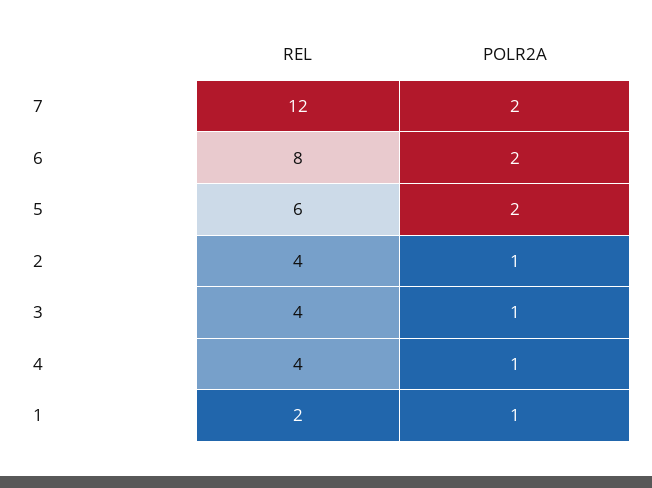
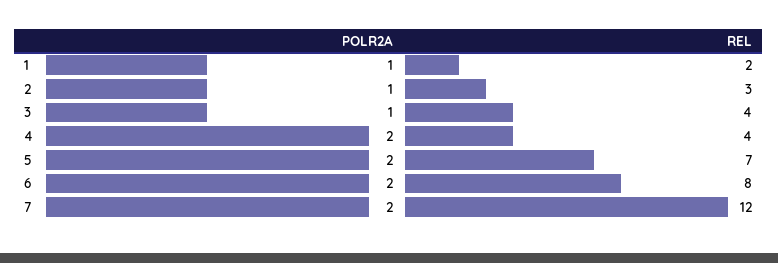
  {
    "REL": {
      "7": 12,
      "6": 8,
-     "5": 6,
+     "5": 7,
-     "2": 4,
+     "2": 3,
      "3": 4,
      "4": 4,
      "1": 2
    },
    "POLR2A": {
      "7": 2,
      "6": 2,
      "5": 2,
      "2": 1,
      "3": 1,
-     "4": 1,
+     "4": 2,
      "1": 1
    }
  }

